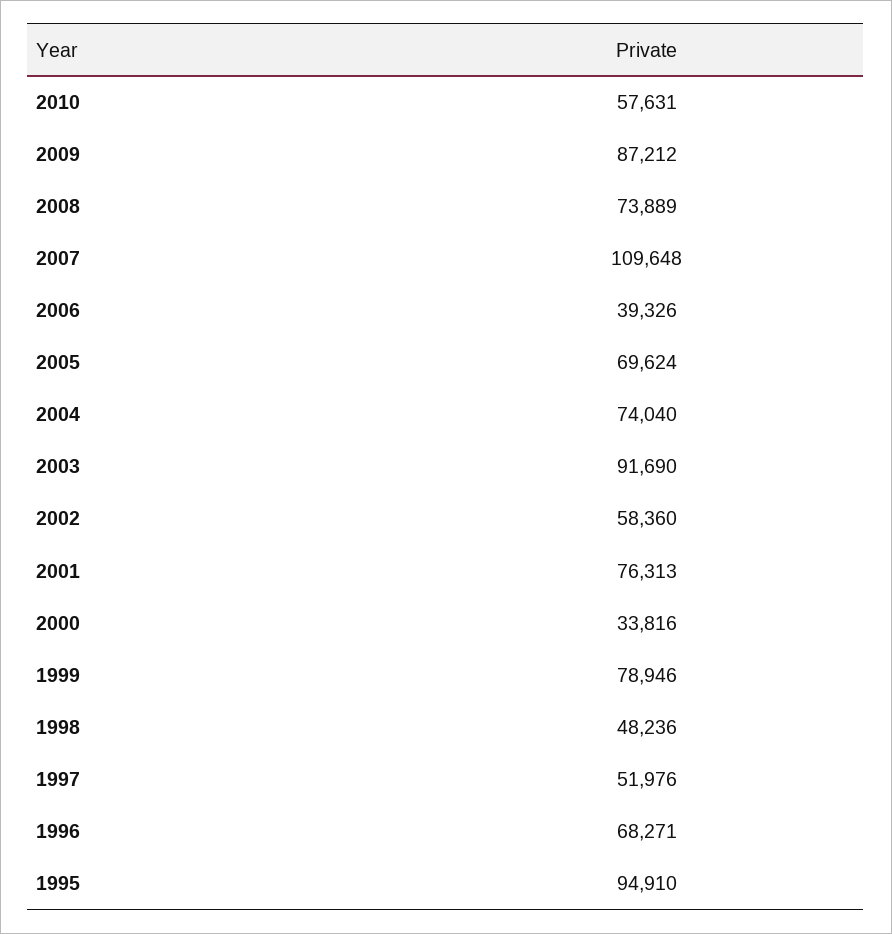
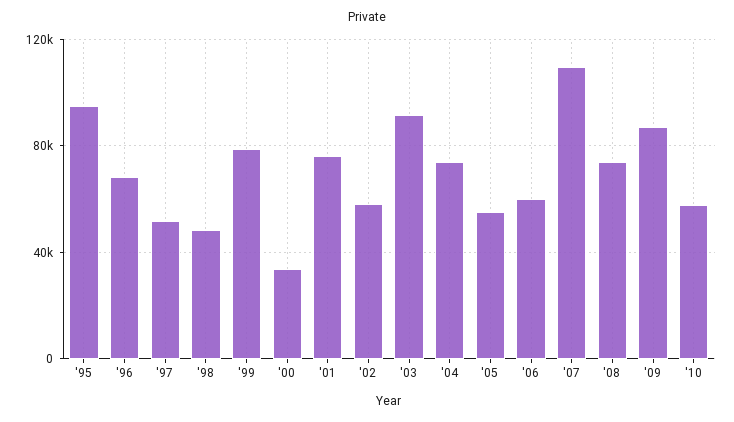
  {
    "2010": 57631,
    "2009": 87212,
    "2008": 73889,
    "2007": 109648,
-   "2006": 39326,
+   "2006": 60000,
-   "2005": 69624,
+   "2005": 55000,
    "2004": 74040,
    "2003": 91690,
    "2002": 58360,
    "2001": 76313,
    "2000": 33816,
    "1999": 78946,
    "1998": 48236,
    "1997": 51976,
    "1996": 68271,
    "1995": 94910
  }

